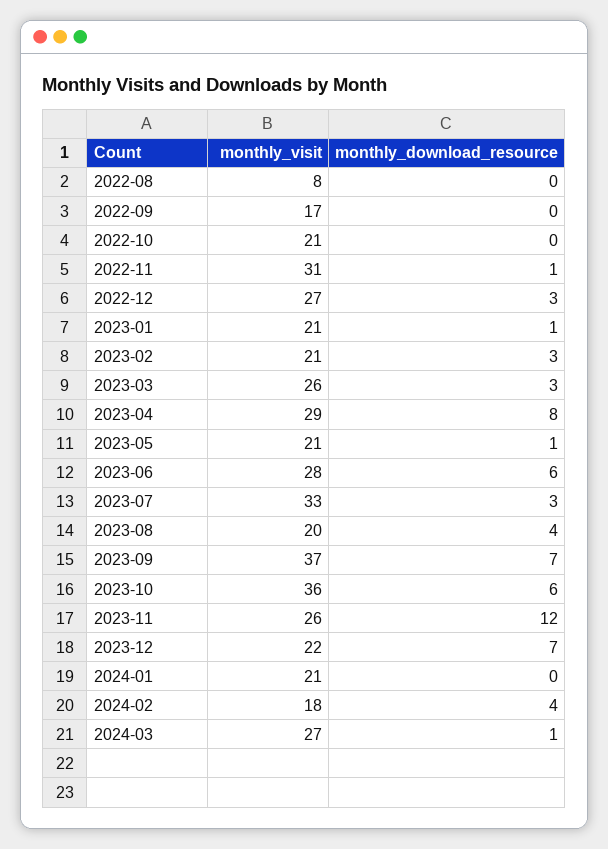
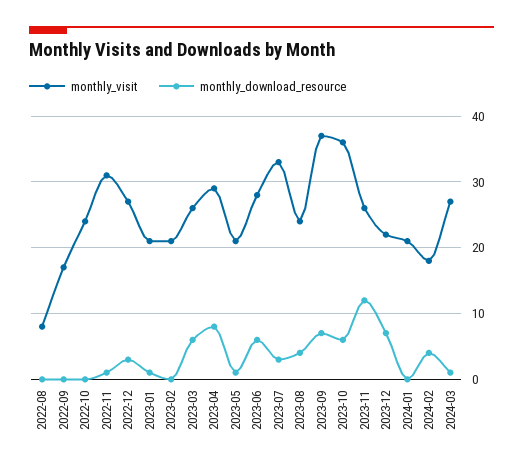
  {
    "monthly_visit": {
      "2022-08": 8,
      "2022-09": 17,
-     "2022-10": 21,
+     "2022-10": 24,
      "2022-11": 31,
      "2022-12": 27,
      "2023-01": 21,
      "2023-02": 21,
      "2023-03": 26,
      "2023-04": 29,
      "2023-05": 21,
      "2023-06": 28,
      "2023-07": 33,
-     "2023-08": 20,
+     "2023-08": 24,
      "2023-09": 37,
      "2023-10": 36,
      "2023-11": 26,
      "2023-12": 22,
      "2024-01": 21,
      "2024-02": 18,
      "2024-03": 27
    },
    "monthly_download_resource": {
      "2022-08": 0,
      "2022-09": 0,
      "2022-10": 0,
      "2022-11": 1,
      "2022-12": 3,
      "2023-01": 1,
-     "2023-02": 3,
+     "2023-02": 0,
-     "2023-03": 3,
+     "2023-03": 6,
      "2023-04": 8,
      "2023-05": 1,
      "2023-06": 6,
      "2023-07": 3,
      "2023-08": 4,
      "2023-09": 7,
      "2023-10": 6,
      "2023-11": 12,
      "2023-12": 7,
      "2024-01": 0,
      "2024-02": 4,
      "2024-03": 1
    }
  }

